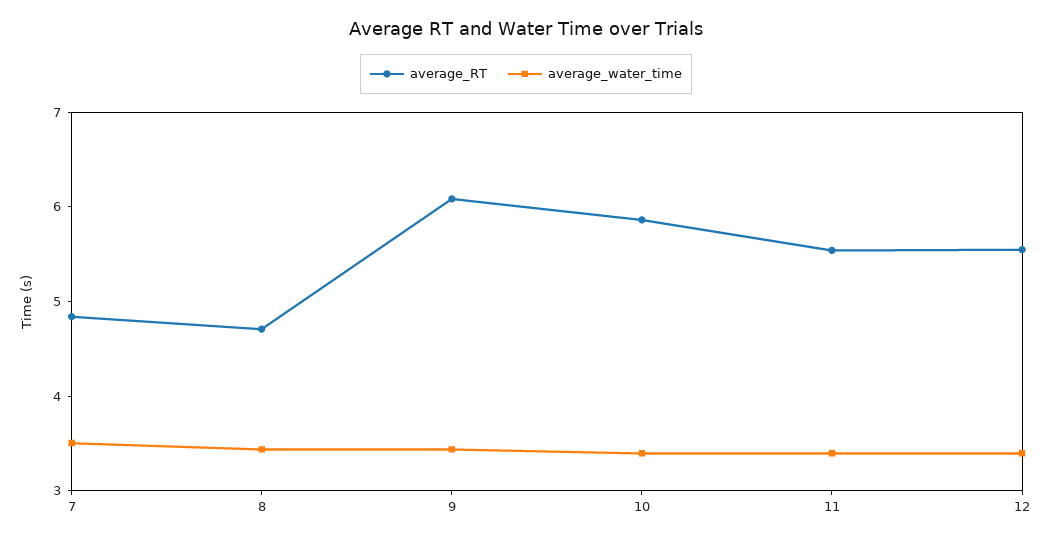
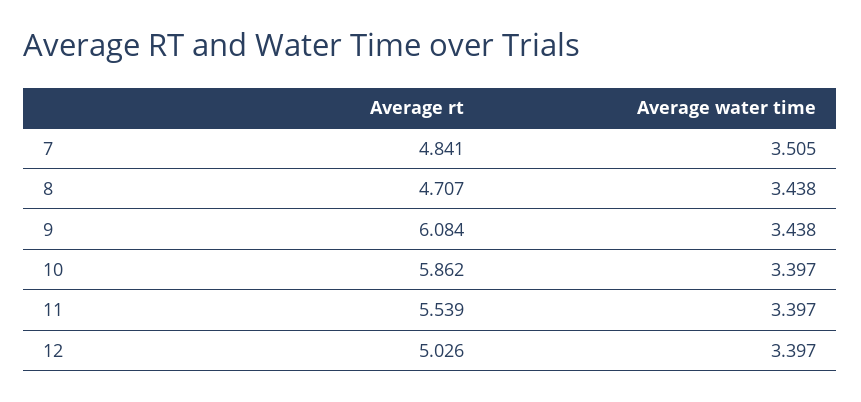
  {
    "average_RT": {
      "7": 4.841,
      "8": 4.707,
      "9": 6.084,
      "10": 5.862,
      "11": 5.539,
-     "12": 5.6
+     "12": 5.026
    },
    "average_water_time": {
      "7": 3.505,
      "8": 3.438,
      "9": 3.438,
      "10": 3.397,
      "11": 3.397,
      "12": 3.397
    }
  }

